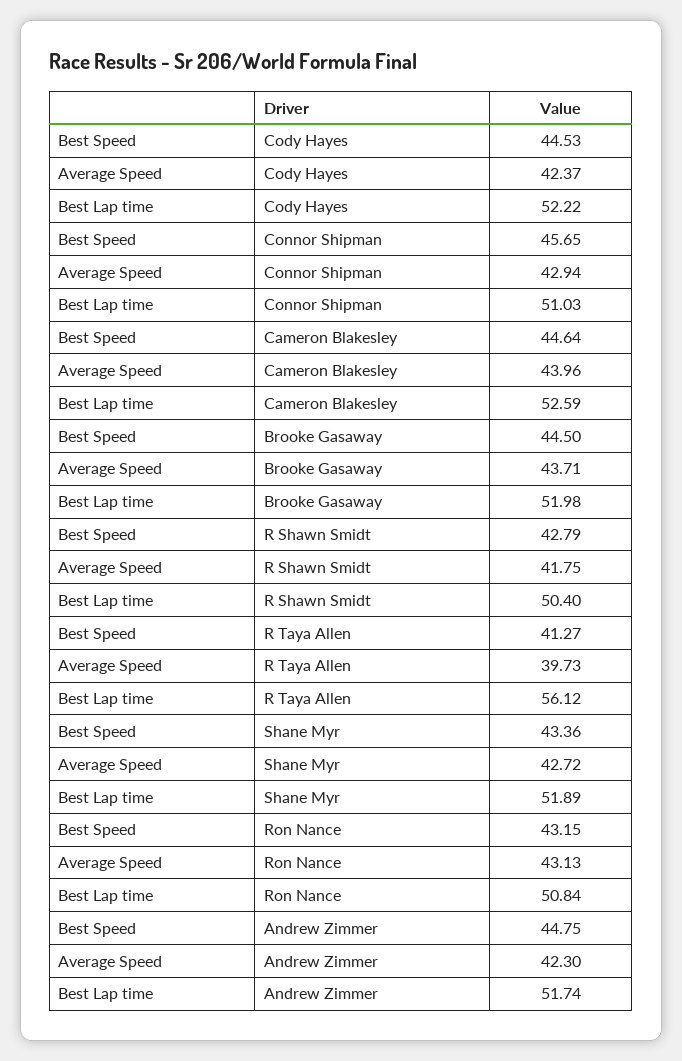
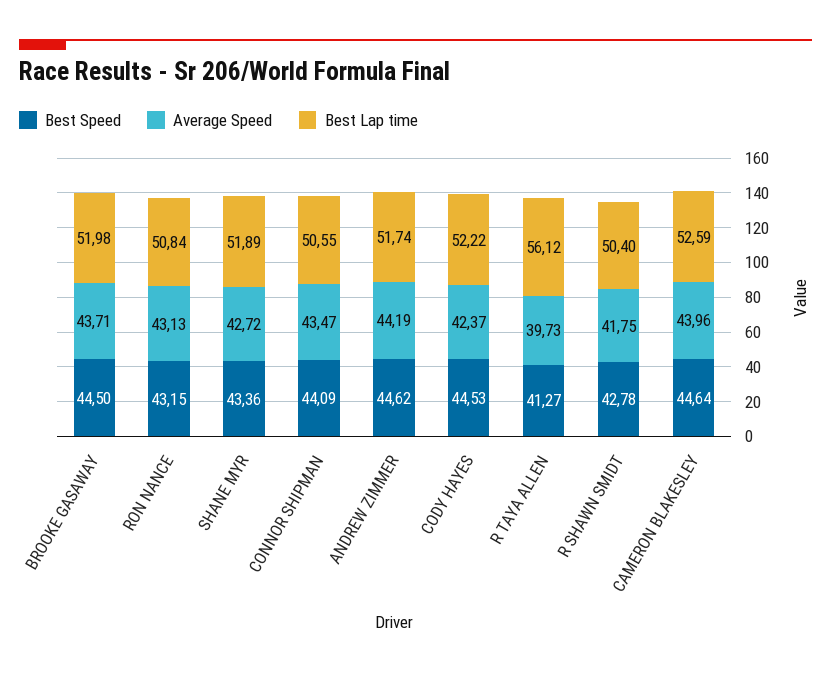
  {
    "Best Speed": {
      "Cody Hayes": 44.53,
-     "Connor Shipman": 45.65,
+     "Connor Shipman": 44.09,
      "Cameron Blakesley": 44.64,
      "Brooke Gasaway": 44.5,
-     "R Shawn Smidt": 42.79,
+     "R Shawn Smidt": 42.78,
      "R Taya Allen": 41.27,
      "Shane Myr": 43.36,
      "Ron Nance": 43.15,
-     "Andrew Zimmer": 44.75
+     "Andrew Zimmer": 44.62
    },
    "Average Speed": {
      "Cody Hayes": 42.37,
-     "Connor Shipman": 42.94,
+     "Connor Shipman": 43.47,
      "Cameron Blakesley": 43.96,
      "Brooke Gasaway": 43.71,
      "R Shawn Smidt": 41.75,
      "R Taya Allen": 39.73,
      "Shane Myr": 42.72,
      "Ron Nance": 43.13,
-     "Andrew Zimmer": 42.3
+     "Andrew Zimmer": 44.19
    },
    "Best Lap time": {
      "Cody Hayes": 52.22,
-     "Connor Shipman": 51.03,
+     "Connor Shipman": 50.55,
      "Cameron Blakesley": 52.59,
      "Brooke Gasaway": 51.98,
      "R Shawn Smidt": 50.4,
      "R Taya Allen": 56.12,
      "Shane Myr": 51.89,
      "Ron Nance": 50.84,
      "Andrew Zimmer": 51.74
    }
  }

